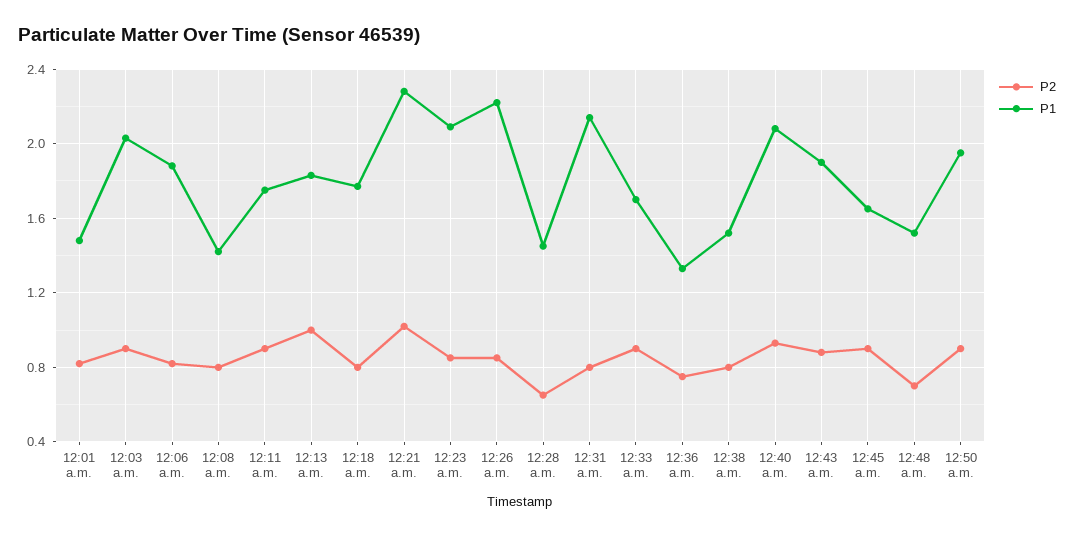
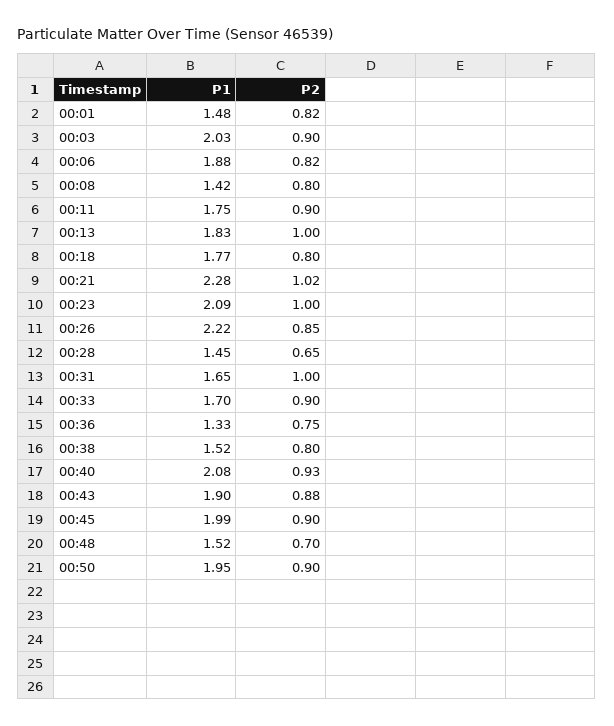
  {
    "P2": {
      "12:01 a.m.": 0.82,
      "12:03 a.m.": 0.9,
      "12:06 a.m.": 0.82,
      "12:08 a.m.": 0.8,
      "12:11 a.m.": 0.9,
      "12:13 a.m.": 1,
      "12:18 a.m.": 0.8,
      "12:21 a.m.": 1.02,
-     "12:23 a.m.": 0.85,
+     "12:23 a.m.": 1,
      "12:26 a.m.": 0.85,
      "12:28 a.m.": 0.65,
-     "12:31 a.m.": 0.8,
+     "12:31 a.m.": 1,
      "12:33 a.m.": 0.9,
      "12:36 a.m.": 0.75,
      "12:38 a.m.": 0.8,
      "12:40 a.m.": 0.93,
      "12:43 a.m.": 0.88,
      "12:45 a.m.": 0.9,
      "12:48 a.m.": 0.7,
      "12:50 a.m.": 0.9
    },
    "P1": {
      "12:01 a.m.": 1.48,
      "12:03 a.m.": 2.03,
      "12:06 a.m.": 1.88,
      "12:08 a.m.": 1.42,
      "12:11 a.m.": 1.75,
      "12:13 a.m.": 1.83,
      "12:18 a.m.": 1.77,
      "12:21 a.m.": 2.28,
      "12:23 a.m.": 2.09,
      "12:26 a.m.": 2.22,
      "12:28 a.m.": 1.45,
-     "12:31 a.m.": 2.15,
+     "12:31 a.m.": 1.65,
      "12:33 a.m.": 1.7,
      "12:36 a.m.": 1.33,
      "12:38 a.m.": 1.52,
      "12:40 a.m.": 2.08,
      "12:43 a.m.": 1.9,
-     "12:45 a.m.": 1.65,
+     "12:45 a.m.": 1.99,
      "12:48 a.m.": 1.52,
      "12:50 a.m.": 1.95
    }
  }

